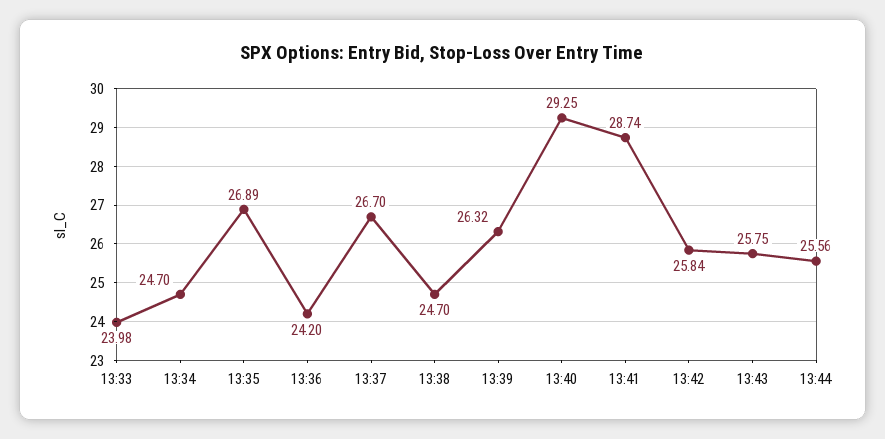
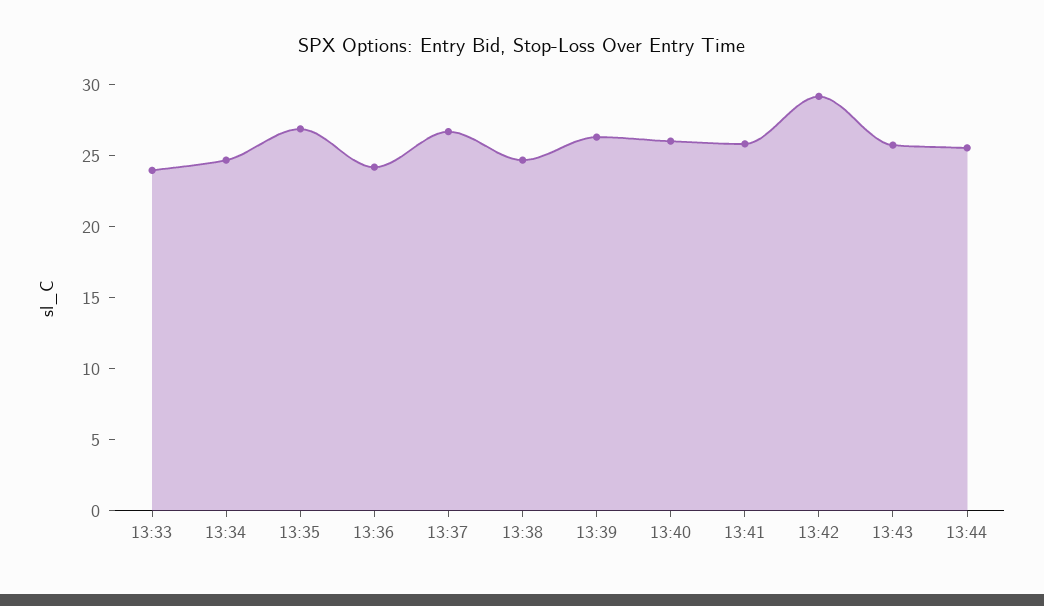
  {
    "13:33": 23.98,
    "13:34": 24.7,
    "13:35": 26.89,
    "13:36": 24.2,
    "13:37": 26.7,
    "13:38": 24.7,
    "13:39": 26.32,
-   "13:40": 29.25,
+   "13:40": 26,
-   "13:41": 28.74,
+   "13:41": 26,
-   "13:42": 25.84,
+   "13:42": 29,
    "13:43": 25.75,
    "13:44": 25.56
  }

